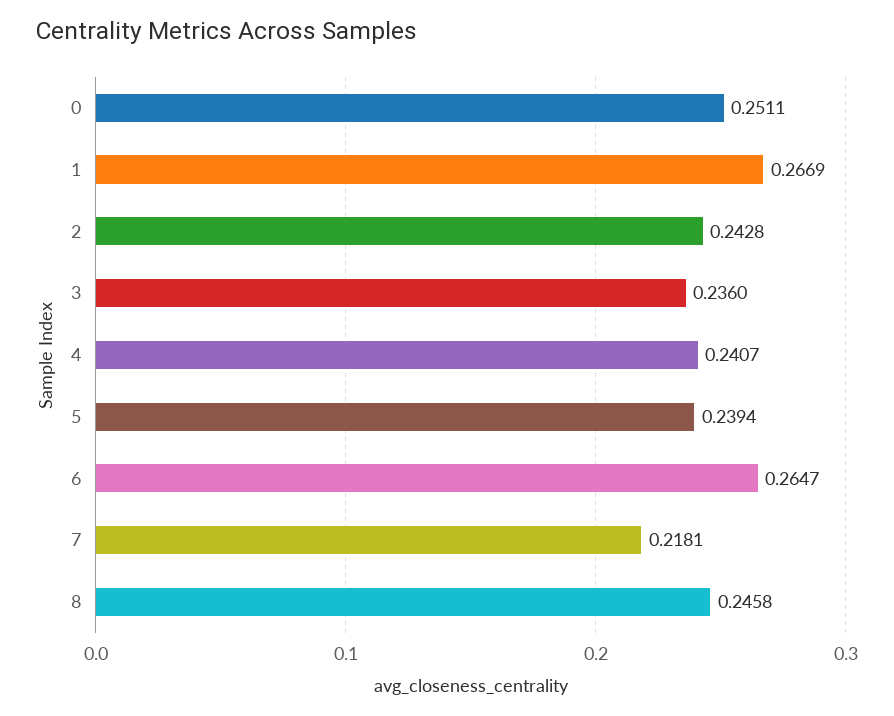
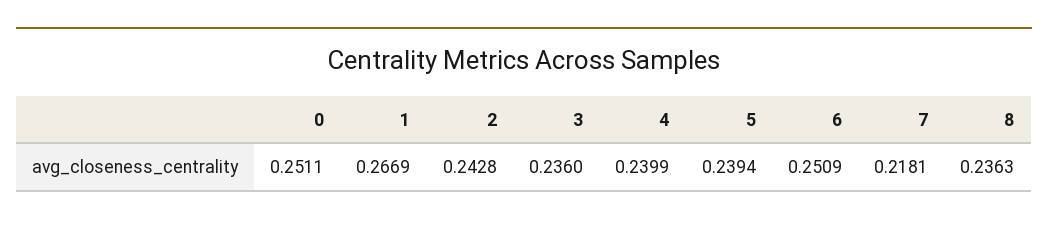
  {
    "0": 0.2511,
    "1": 0.2669,
    "2": 0.2428,
    "3": 0.236,
-   "4": 0.2407,
+   "4": 0.2399,
    "5": 0.2394,
-   "6": 0.2647,
+   "6": 0.2509,
    "7": 0.2181,
-   "8": 0.2458
+   "8": 0.2363
  }

